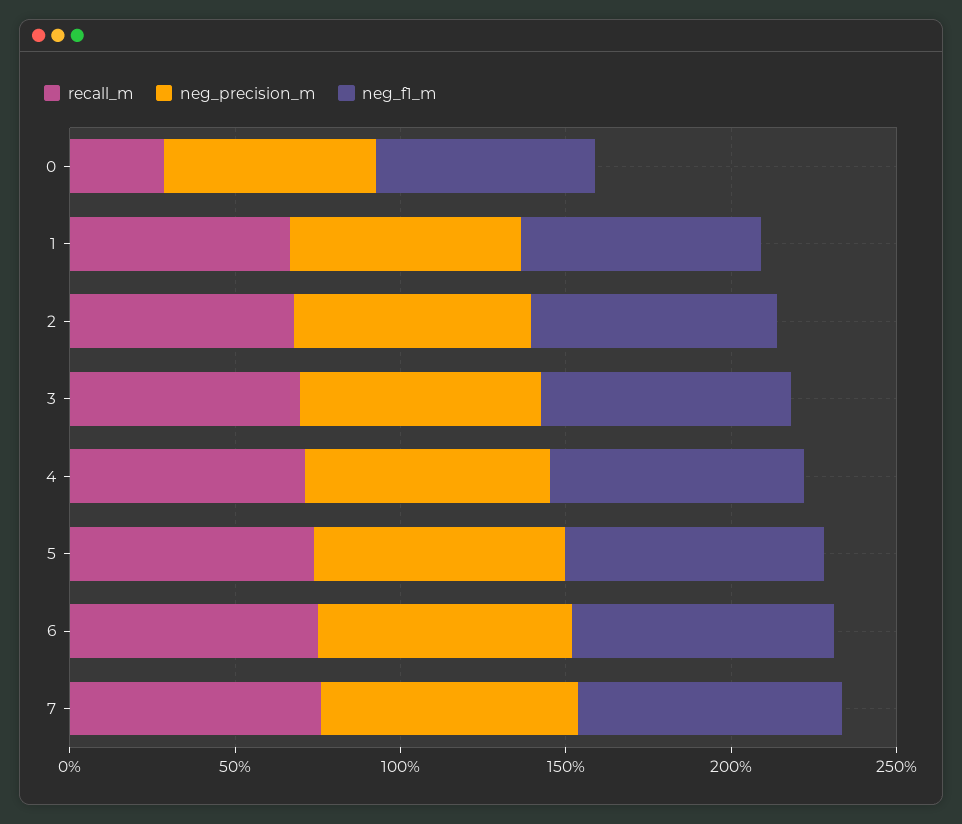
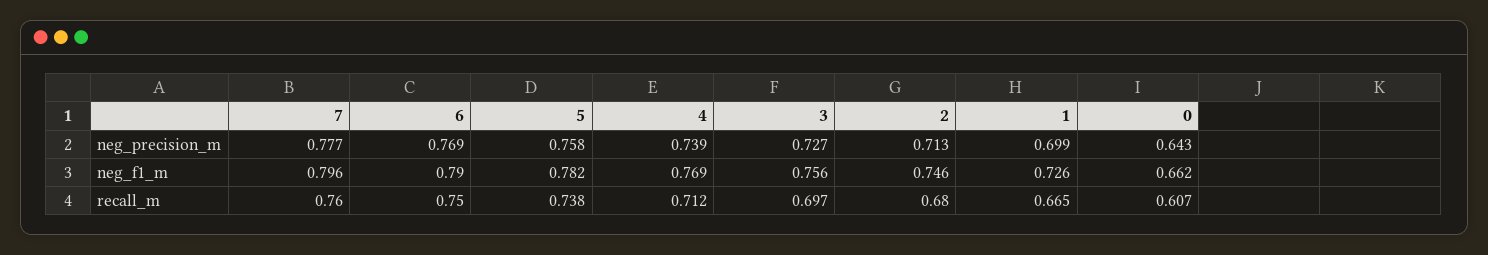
  {
    "recall_m": {
-     "0": 0.3,
+     "0": 0.607,
      "1": 0.665,
      "2": 0.68,
      "3": 0.697,
      "4": 0.712,
      "5": 0.738,
      "6": 0.75,
      "7": 0.76
    },
    "neg_precision_m": {
      "0": 0.643,
      "1": 0.699,
      "2": 0.713,
      "3": 0.727,
      "4": 0.739,
      "5": 0.758,
      "6": 0.769,
      "7": 0.777
    },
    "neg_f1_m": {
      "0": 0.662,
      "1": 0.726,
      "2": 0.746,
      "3": 0.756,
      "4": 0.769,
      "5": 0.782,
      "6": 0.79,
      "7": 0.796
    }
  }

